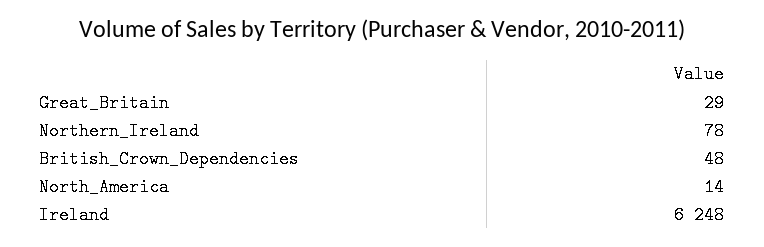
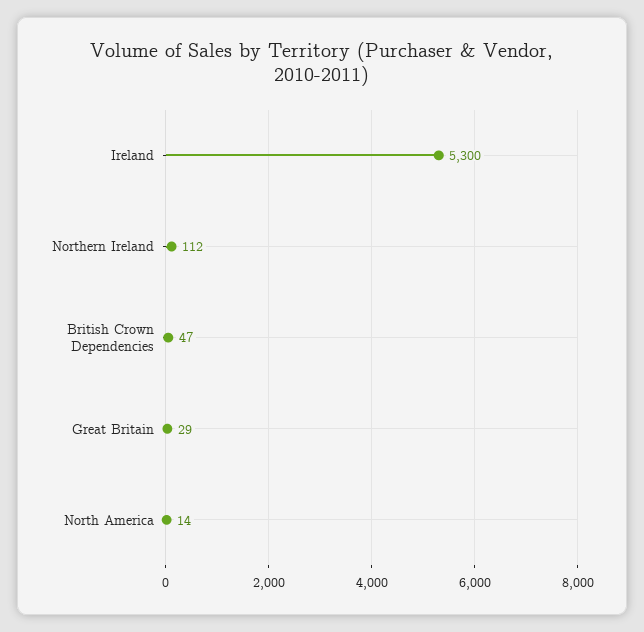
  {
    "Great_Britain": 29,
-   "Northern_Ireland": 78,
+   "Northern_Ireland": 112,
-   "British_Crown_Dependencies": 48,
+   "British_Crown_Dependencies": 47,
    "North_America": 14,
-   "Ireland": 6248
+   "Ireland": 5300
  }

